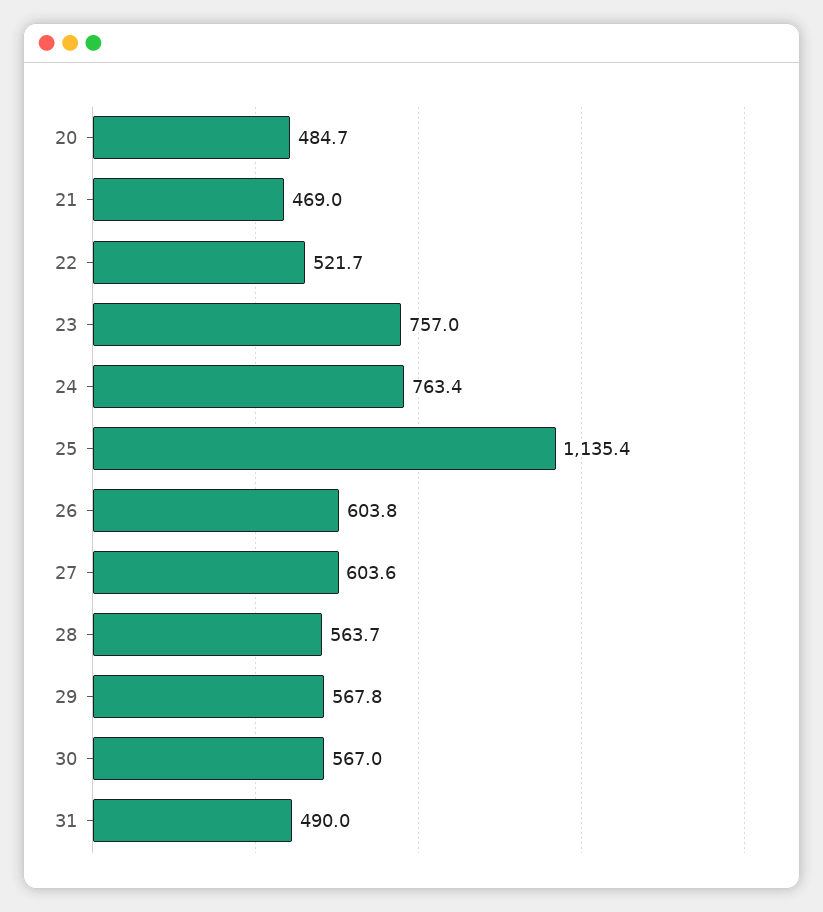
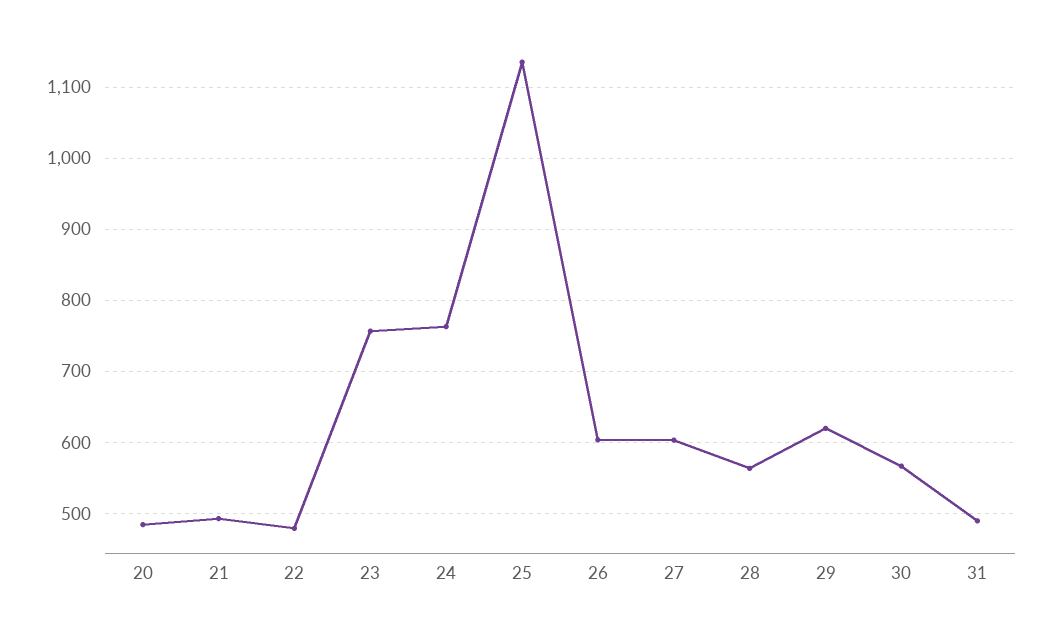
  {
    "20": 484.7,
-   "21": 469,
+   "21": 490,
-   "22": 521.7,
+   "22": 480,
    "23": 757,
    "24": 763.4,
    "25": 1135.4,
    "26": 603.8,
    "27": 603.6,
    "28": 563.7,
-   "29": 567.8,
+   "29": 620,
    "30": 567,
    "31": 490
  }

